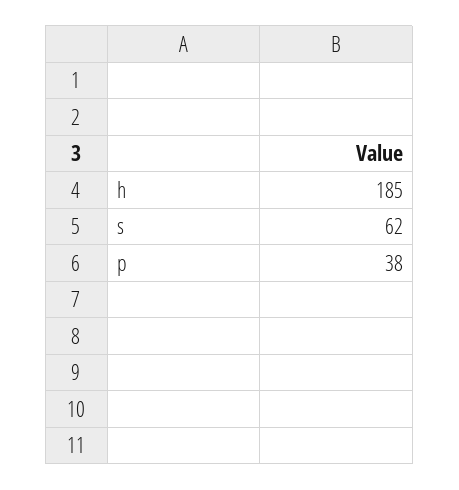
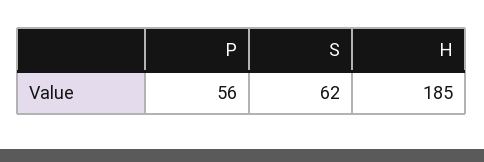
  {
    "h": 185,
    "s": 62,
-   "p": 38
+   "p": 56
  }

